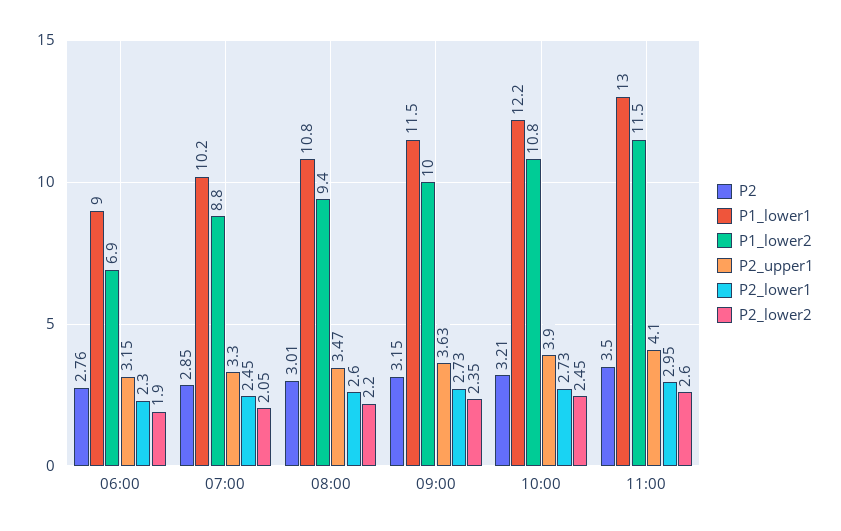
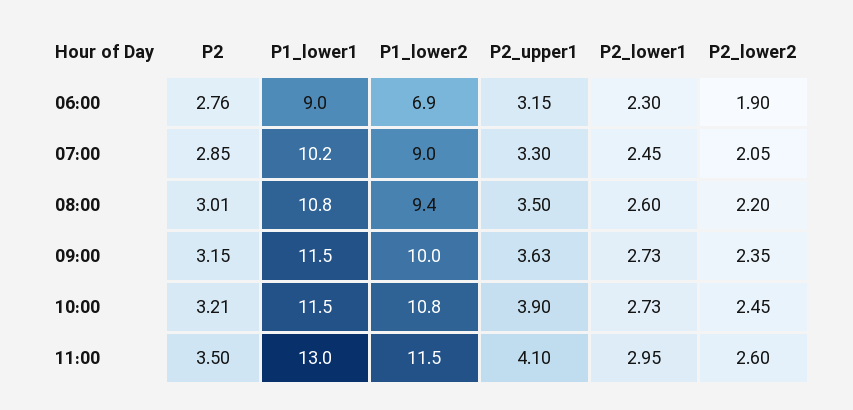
  {
    "P2": {
      "06:00": 2.76,
      "07:00": 2.85,
      "08:00": 3.01,
      "09:00": 3.15,
      "10:00": 3.21,
      "11:00": 3.5
    },
    "P1_lower1": {
      "06:00": 9,
      "07:00": 10.2,
      "08:00": 10.8,
      "09:00": 11.5,
-     "10:00": 12.2,
+     "10:00": 11.5,
      "11:00": 13
    },
    "P1_lower2": {
      "06:00": 6.9,
-     "07:00": 8.8,
+     "07:00": 9,
      "08:00": 9.4,
      "09:00": 10,
      "10:00": 10.8,
      "11:00": 11.5
    },
    "P2_upper1": {
      "06:00": 3.15,
      "07:00": 3.3,
-     "08:00": 3.47,
+     "08:00": 3.5,
      "09:00": 3.63,
      "10:00": 3.9,
      "11:00": 4.1
    },
    "P2_lower1": {
      "06:00": 2.3,
      "07:00": 2.45,
      "08:00": 2.6,
      "09:00": 2.73,
      "10:00": 2.73,
      "11:00": 2.95
    },
    "P2_lower2": {
      "06:00": 1.9,
      "07:00": 2.05,
      "08:00": 2.2,
      "09:00": 2.35,
      "10:00": 2.45,
      "11:00": 2.6
    }
  }

